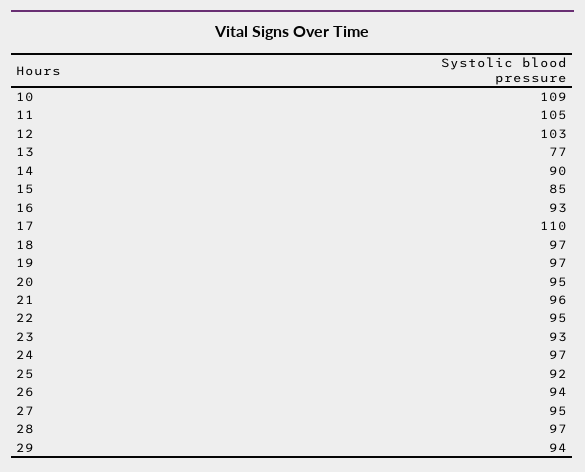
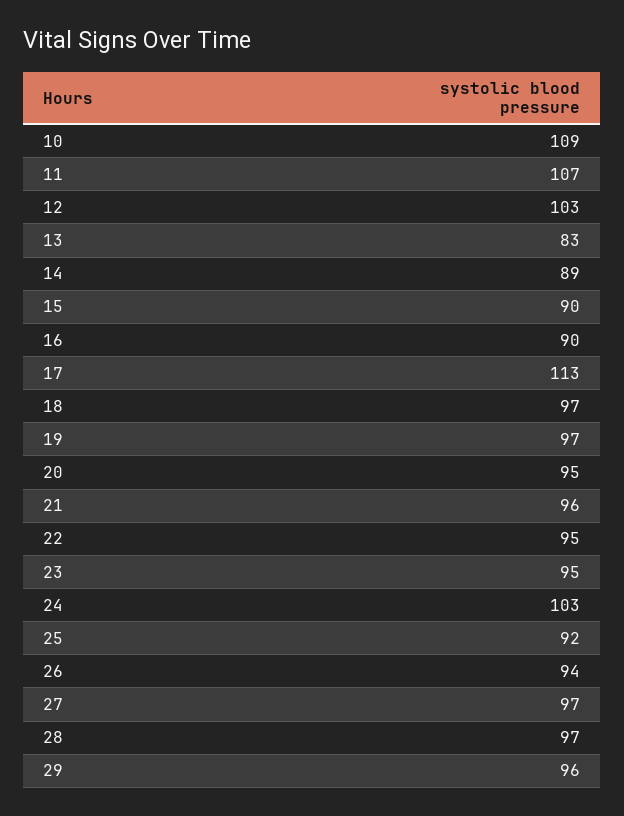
  {
    "10": 109,
-   "11": 105,
+   "11": 107,
    "12": 103,
-   "13": 77,
+   "13": 83,
-   "14": 90,
+   "14": 89,
-   "15": 85,
+   "15": 90,
-   "16": 93,
+   "16": 90,
-   "17": 110,
+   "17": 113,
    "18": 97,
    "19": 97,
    "20": 95,
    "21": 96,
    "22": 95,
-   "23": 93,
+   "23": 95,
-   "24": 97,
+   "24": 103,
    "25": 92,
    "26": 94,
-   "27": 95,
+   "27": 97,
    "28": 97,
-   "29": 94
+   "29": 96
  }

